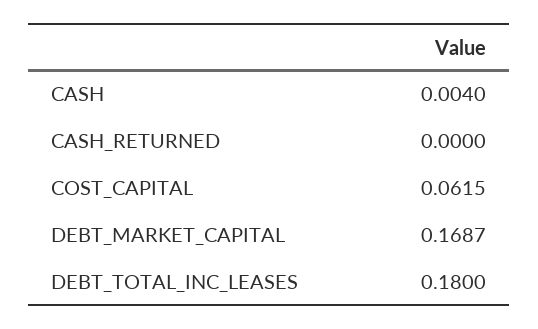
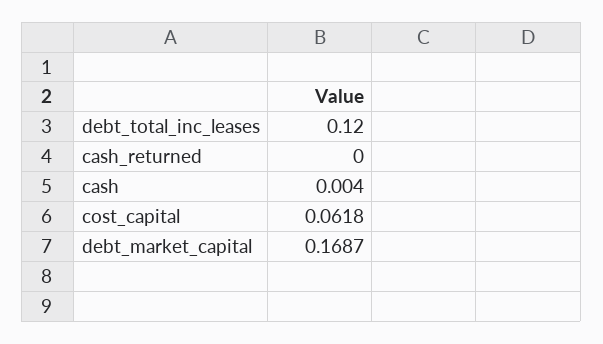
  {
    "CASH": 0.004,
    "CASH_RETURNED": 0,
-   "COST_CAPITAL": 0.0615,
+   "COST_CAPITAL": 0.0618,
    "DEBT_MARKET_CAPITAL": 0.1687,
-   "DEBT_TOTAL_INC_LEASES": 0.18
+   "DEBT_TOTAL_INC_LEASES": 0.12
  }

